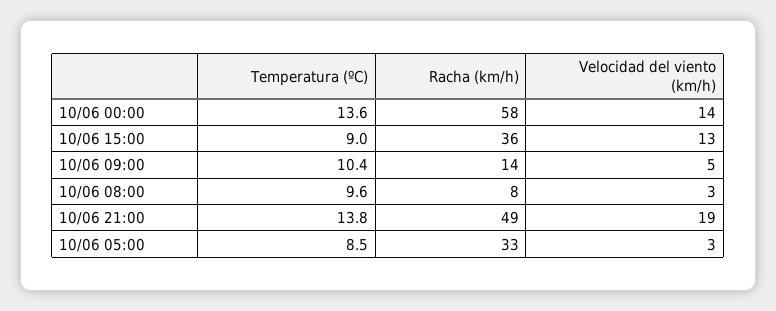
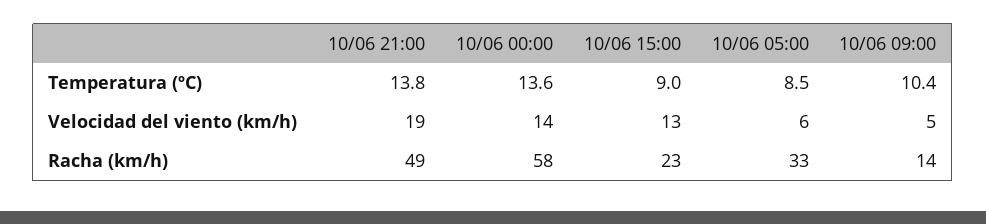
  {
    "Temperatura (ºC)": {
      "10/06 00:00": 13.6,
      "10/06 15:00": 9,
      "10/06 09:00": 10.4,
-     "10/06 08:00": 9.6,
      "10/06 21:00": 13.8,
      "10/06 05:00": 8.5
    },
    "Racha (km/h)": {
      "10/06 00:00": 58,
-     "10/06 15:00": 36,
+     "10/06 15:00": 23,
      "10/06 09:00": 14,
-     "10/06 08:00": 8,
      "10/06 21:00": 49,
      "10/06 05:00": 33
    },
    "Velocidad del viento (km/h)": {
      "10/06 00:00": 14,
      "10/06 15:00": 13,
      "10/06 09:00": 5,
-     "10/06 08:00": 3,
      "10/06 21:00": 19,
-     "10/06 05:00": 3
+     "10/06 05:00": 6
    }
  }

